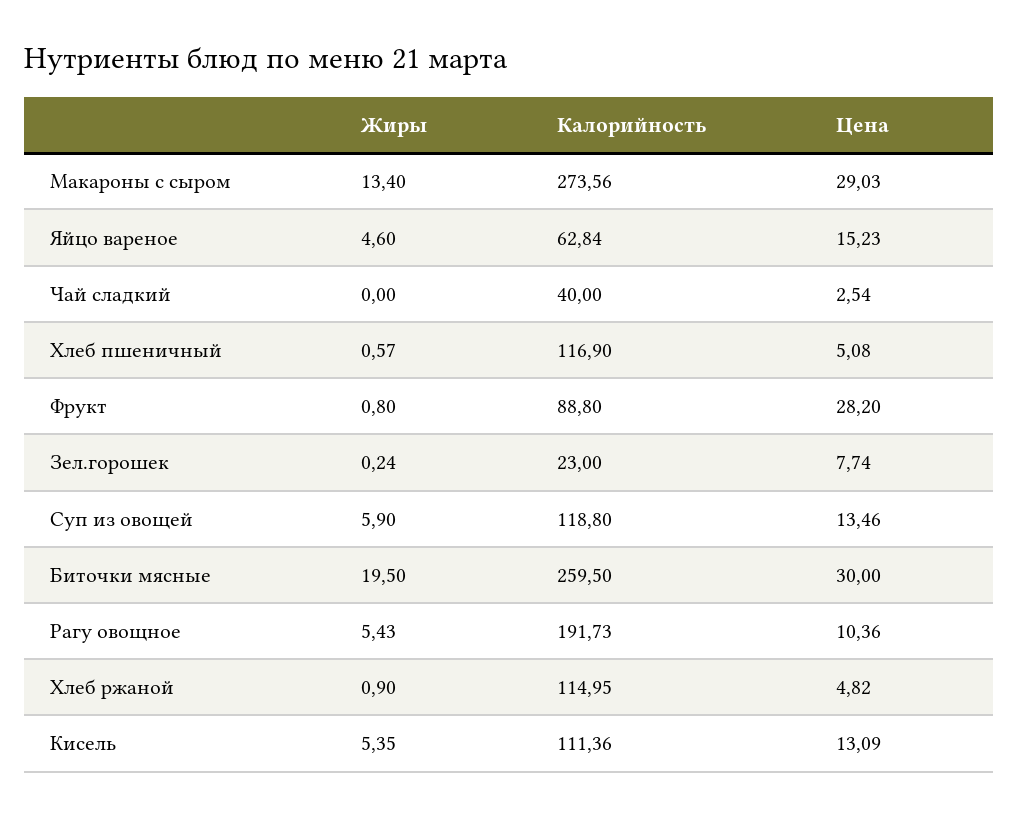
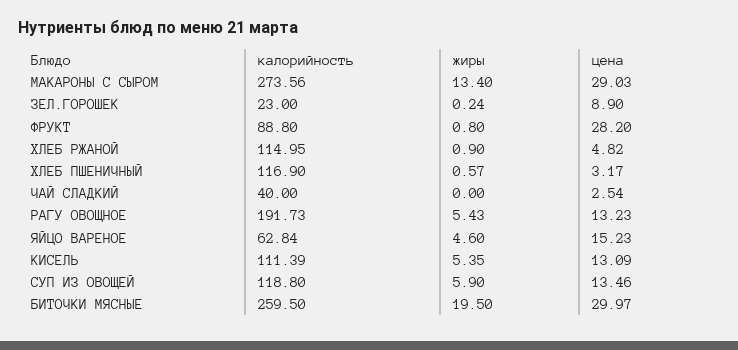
  {
    "Жиры": {
      "Макароны с сыром": 13.4,
      "Яйцо вареное": 4.6,
      "Чай сладкий": 0,
      "Хлеб пшеничный": 0.57,
      "Фрукт": 0.8,
      "Зел.горошек": 0.24,
      "Суп из овощей": 5.9,
      "Биточки мясные": 19.5,
      "Рагу овощное": 5.43,
      "Хлеб ржаной": 0.9,
      "Кисель": 5.35
    },
    "Калорийность": {
      "Макароны с сыром": 273.56,
      "Яйцо вареное": 62.84,
      "Чай сладкий": 40,
      "Хлеб пшеничный": 116.9,
      "Фрукт": 88.8,
      "Зел.горошек": 23,
      "Суп из овощей": 118.8,
      "Биточки мясные": 259.5,
      "Рагу овощное": 191.73,
      "Хлеб ржаной": 114.95,
-     "Кисель": 111.36
+     "Кисель": 111.39
    },
    "Цена": {
      "Макароны с сыром": 29.03,
      "Яйцо вареное": 15.23,
      "Чай сладкий": 2.54,
-     "Хлеб пшеничный": 5.08,
+     "Хлеб пшеничный": 3.17,
      "Фрукт": 28.2,
-     "Зел.горошек": 7.74,
+     "Зел.горошек": 8.9,
      "Суп из овощей": 13.46,
-     "Биточки мясные": 30,
+     "Биточки мясные": 29.97,
-     "Рагу овощное": 10.36,
+     "Рагу овощное": 13.23,
      "Хлеб ржаной": 4.82,
      "Кисель": 13.09
    }
  }

